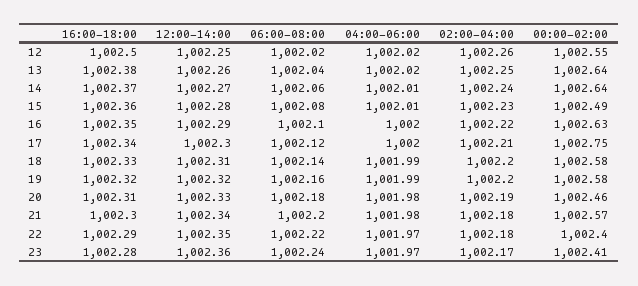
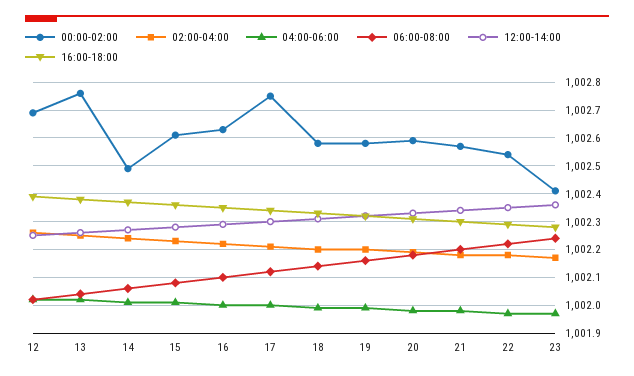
  {
    "16:00-18:00": {
-     "12": 1002.5,
+     "12": 1002.4,
      "13": 1002.38,
      "14": 1002.37,
      "15": 1002.36,
      "16": 1002.35,
      "17": 1002.34,
      "18": 1002.33,
      "19": 1002.32,
      "20": 1002.31,
      "21": 1002.3,
      "22": 1002.29,
      "23": 1002.28
    },
    "12:00-14:00": {
      "12": 1002.25,
      "13": 1002.26,
      "14": 1002.27,
      "15": 1002.28,
      "16": 1002.29,
      "17": 1002.3,
      "18": 1002.31,
      "19": 1002.32,
      "20": 1002.33,
      "21": 1002.34,
      "22": 1002.35,
      "23": 1002.36
    },
    "06:00-08:00": {
      "12": 1002.02,
      "13": 1002.04,
      "14": 1002.06,
      "15": 1002.08,
      "16": 1002.1,
      "17": 1002.12,
      "18": 1002.14,
      "19": 1002.16,
      "20": 1002.18,
      "21": 1002.2,
      "22": 1002.22,
      "23": 1002.24
    },
    "04:00-06:00": {
      "12": 1002.02,
      "13": 1002.02,
      "14": 1002.01,
      "15": 1002.01,
      "16": 1002,
      "17": 1002,
      "18": 1001.99,
      "19": 1001.99,
      "20": 1001.98,
      "21": 1001.98,
      "22": 1001.97,
      "23": 1001.97
    },
    "02:00-04:00": {
      "12": 1002.26,
      "13": 1002.25,
      "14": 1002.24,
      "15": 1002.23,
      "16": 1002.22,
      "17": 1002.21,
      "18": 1002.2,
      "19": 1002.2,
      "20": 1002.19,
      "21": 1002.18,
      "22": 1002.18,
      "23": 1002.17
    },
    "00:00-02:00": {
-     "12": 1002.55,
+     "12": 1002.7,
-     "13": 1002.64,
+     "13": 1002.75,
-     "14": 1002.64,
+     "14": 1002.5,
-     "15": 1002.49,
+     "15": 1002.6,
      "16": 1002.63,
      "17": 1002.75,
      "18": 1002.58,
      "19": 1002.58,
-     "20": 1002.46,
+     "20": 1002.6,
      "21": 1002.57,
-     "22": 1002.4,
+     "22": 1002.55,
      "23": 1002.41
    }
  }

